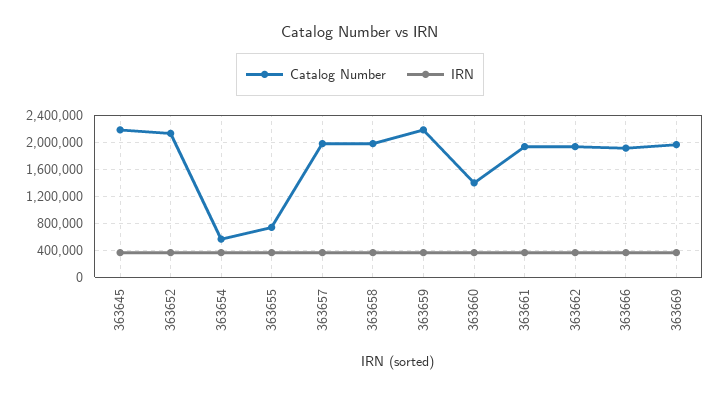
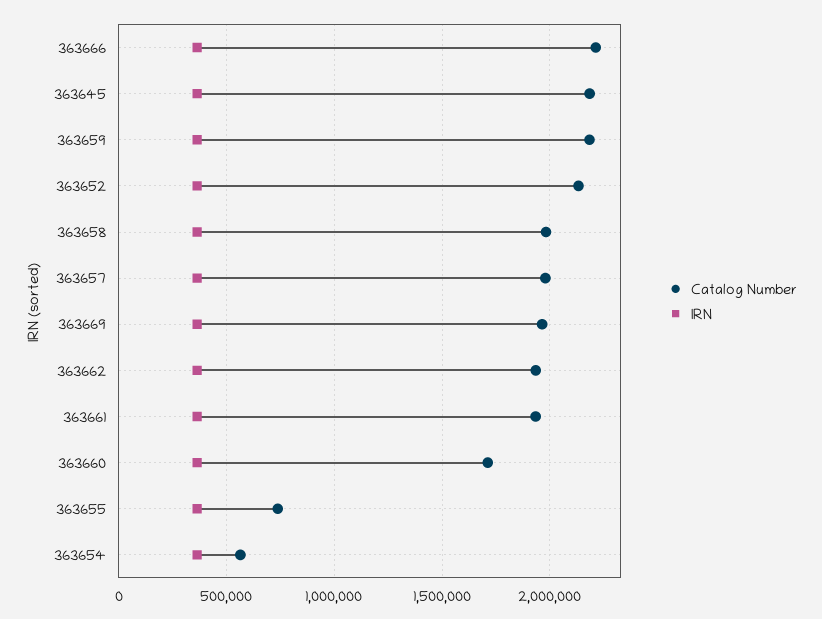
  {
    "Catalog Number": {
      "363645": 2200000,
      "363652": 2150000,
      "363654": 550000,
      "363655": 750000,
      "363657": 2000000,
      "363658": 2000000,
      "363659": 2200000,
-     "363660": 1400000,
+     "363660": 1700000,
      "363661": 1950000,
      "363662": 1950000,
-     "363666": 1900000,
+     "363666": 2200000,
      "363669": 1950000
    },
    "IRN": {
      "363645": 350000,
      "363652": 350000,
      "363654": 350000,
      "363655": 350000,
      "363657": 350000,
      "363658": 350000,
      "363659": 350000,
      "363660": 350000,
      "363661": 350000,
      "363662": 350000,
      "363666": 350000,
      "363669": 350000
    }
  }

